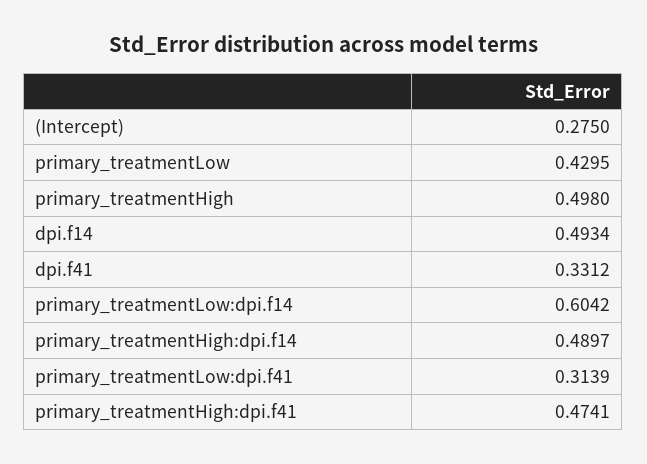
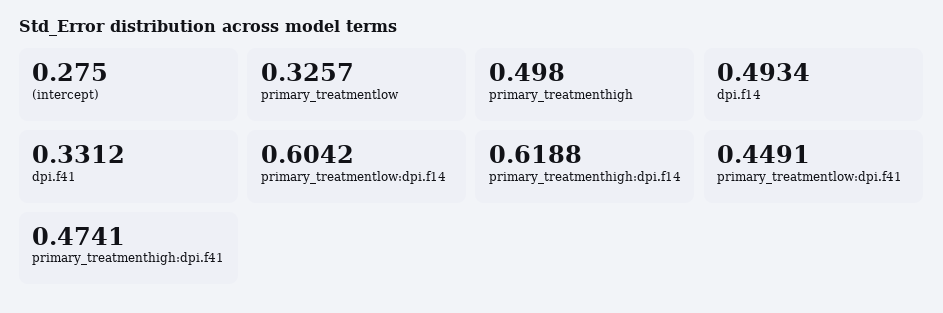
  {
    "(Intercept)": 0.275,
-   "primary_treatmentLow": 0.4295,
+   "primary_treatmentLow": 0.3257,
    "primary_treatmentHigh": 0.498,
    "dpi.f14": 0.4934,
    "dpi.f41": 0.3312,
    "primary_treatmentLow:dpi.f14": 0.6042,
-   "primary_treatmentHigh:dpi.f14": 0.4897,
+   "primary_treatmentHigh:dpi.f14": 0.6188,
-   "primary_treatmentLow:dpi.f41": 0.3139,
+   "primary_treatmentLow:dpi.f41": 0.4491,
    "primary_treatmentHigh:dpi.f41": 0.4741
  }

